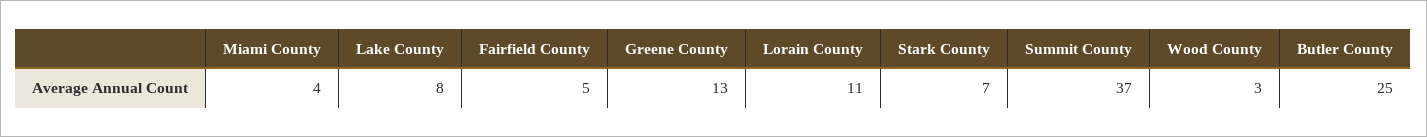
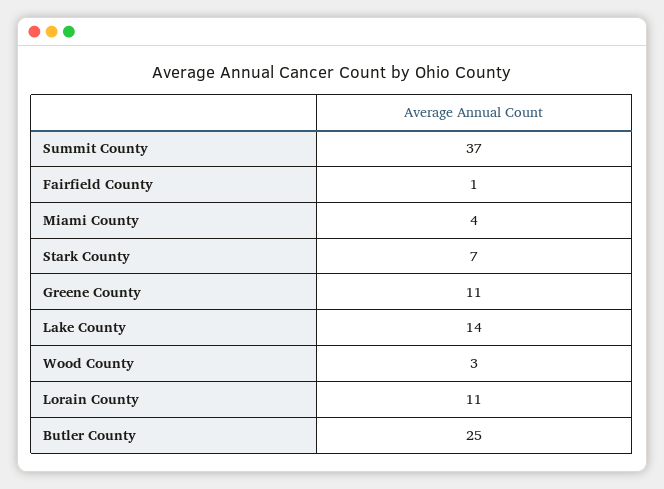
  {
    "Miami County": 4,
-   "Lake County": 8,
+   "Lake County": 14,
-   "Fairfield County": 5,
+   "Fairfield County": 1,
-   "Greene County": 13,
+   "Greene County": 11,
    "Lorain County": 11,
    "Stark County": 7,
    "Summit County": 37,
    "Wood County": 3,
    "Butler County": 25
  }

